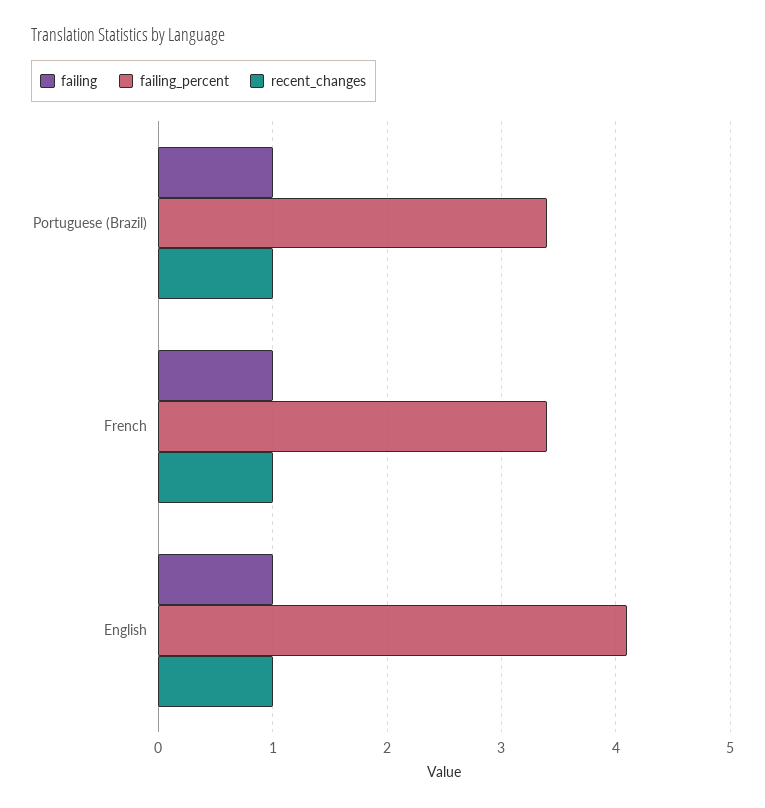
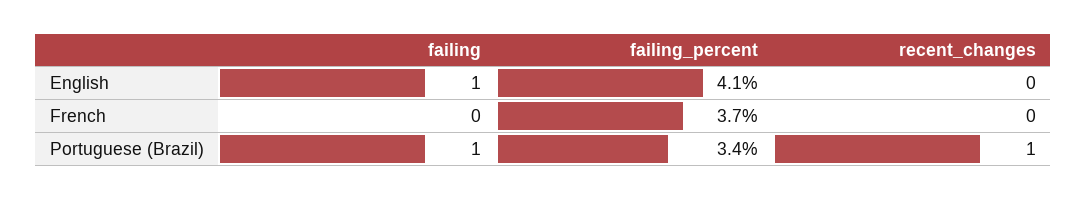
  {
    "failing": {
      "Portuguese (Brazil)": 1,
-     "French": 1,
+     "French": 0,
      "English": 1
    },
    "failing_percent": {
      "Portuguese (Brazil)": 3.4,
-     "French": 3.4,
+     "French": 3.7,
      "English": 4.1
    },
    "recent_changes": {
      "Portuguese (Brazil)": 1,
-     "French": 1,
+     "French": 0,
-     "English": 1
+     "English": 0
    }
  }

